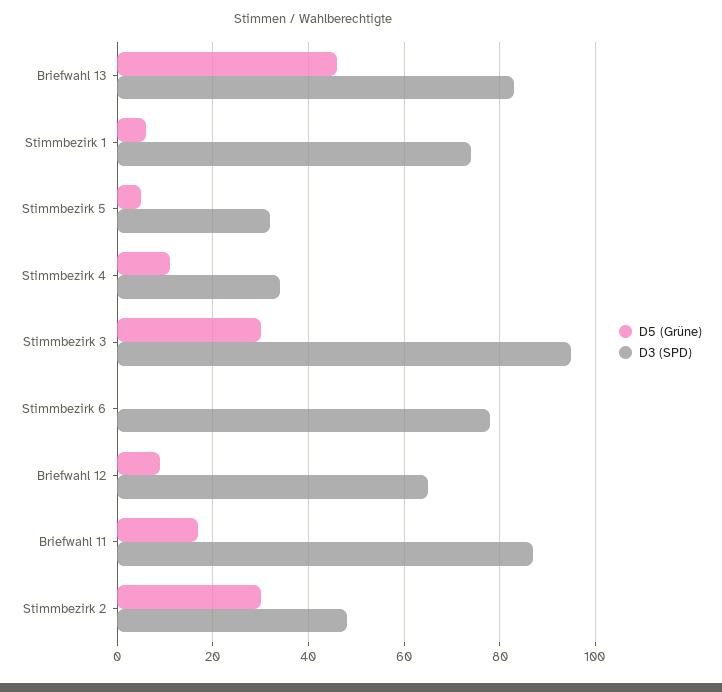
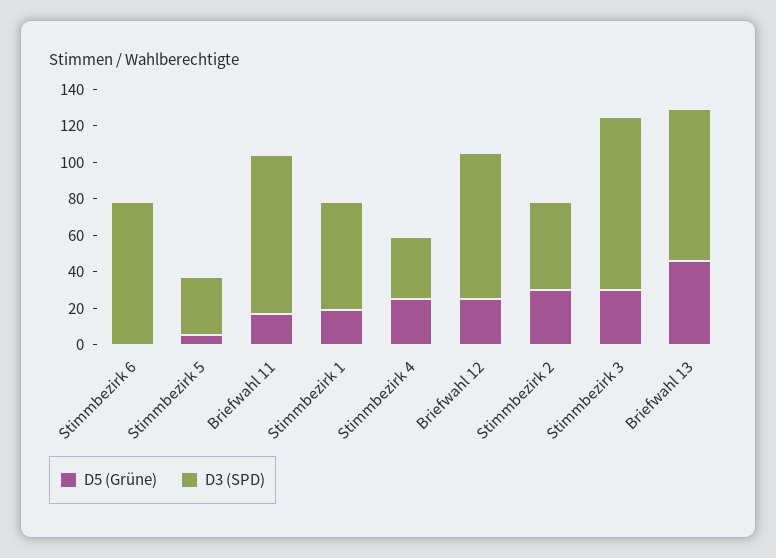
  {
    "D5 (Grüne)": {
      "Briefwahl 13": 45,
-     "Stimmbezirk 1": 5,
+     "Stimmbezirk 1": 20,
      "Stimmbezirk 5": 5,
-     "Stimmbezirk 4": 10,
+     "Stimmbezirk 4": 25,
      "Stimmbezirk 3": 30,
      "Stimmbezirk 6": 0,
-     "Briefwahl 12": 10,
+     "Briefwahl 12": 25,
      "Briefwahl 11": 15,
      "Stimmbezirk 2": 30
    },
    "D3 (SPD)": {
      "Briefwahl 13": 85,
-     "Stimmbezirk 1": 75,
+     "Stimmbezirk 1": 60,
      "Stimmbezirk 5": 30,
      "Stimmbezirk 4": 35,
      "Stimmbezirk 3": 95,
      "Stimmbezirk 6": 80,
-     "Briefwahl 12": 65,
+     "Briefwahl 12": 80,
      "Briefwahl 11": 85,
      "Stimmbezirk 2": 50
    }
  }

